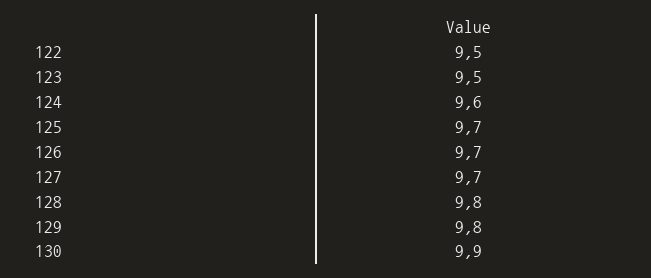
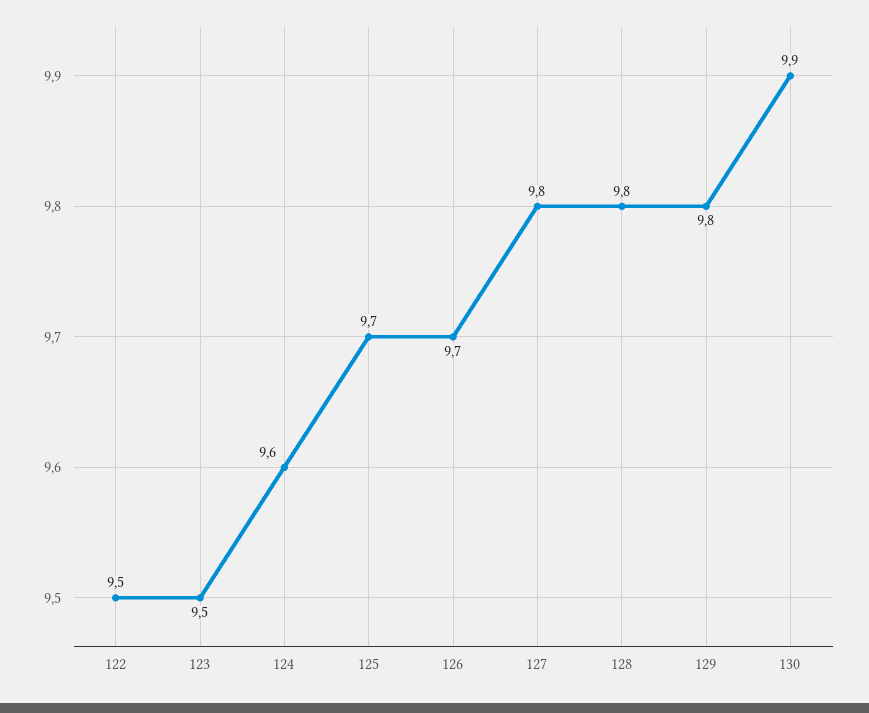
  {
    "122": 9.5,
    "123": 9.5,
    "124": 9.6,
    "125": 9.7,
    "126": 9.7,
-   "127": 9.7,
+   "127": 9.8,
    "128": 9.8,
    "129": 9.8,
    "130": 9.9
  }

